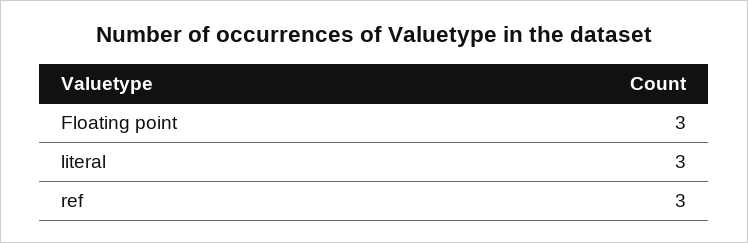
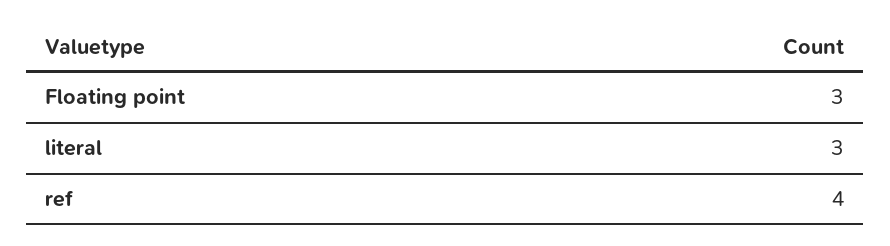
  {
    "Floating point": 3,
    "literal": 3,
-   "ref": 3
+   "ref": 4
  }

